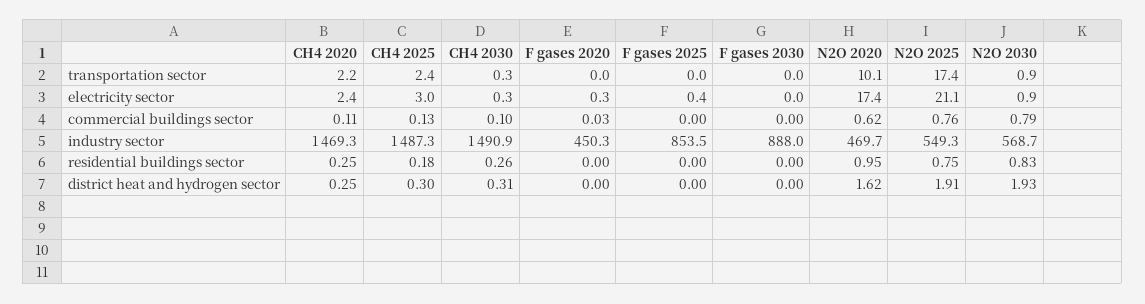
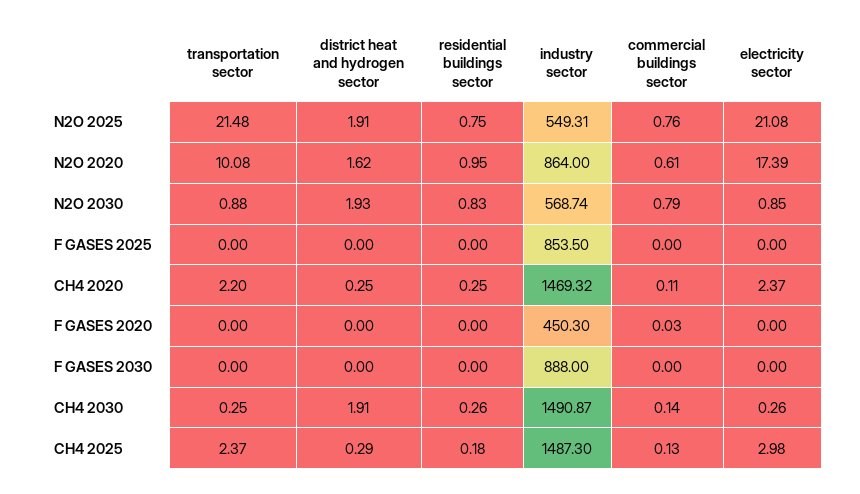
  {
    "CH4 2020": {
      "transportation sector": 2.2,
      "electricity sector": 2.37,
      "commercial buildings sector": 0.11,
      "industry sector": 1469.32,
      "residential buildings sector": 0.25,
      "district heat and hydrogen sector": 0.25
    },
    "CH4 2025": {
      "transportation sector": 2.37,
      "electricity sector": 2.98,
      "commercial buildings sector": 0.13,
      "industry sector": 1487.3,
      "residential buildings sector": 0.18,
-     "district heat and hydrogen sector": 0.3
+     "district heat and hydrogen sector": 0.29
    },
    "CH4 2030": {
      "transportation sector": 0.25,
      "electricity sector": 0.26,
-     "commercial buildings sector": 0.1,
+     "commercial buildings sector": 0.14,
      "industry sector": 1490.87,
      "residential buildings sector": 0.26,
-     "district heat and hydrogen sector": 0.31
+     "district heat and hydrogen sector": 1.91
    },
    "F gases 2020": {
      "transportation sector": 0,
-     "electricity sector": 0.3,
+     "electricity sector": 0,
      "commercial buildings sector": 0.03,
      "industry sector": 450.3,
      "residential buildings sector": 0,
      "district heat and hydrogen sector": 0
    },
    "F gases 2025": {
      "transportation sector": 0,
-     "electricity sector": 0.4,
+     "electricity sector": 0,
      "commercial buildings sector": 0,
      "industry sector": 853.5,
      "residential buildings sector": 0,
      "district heat and hydrogen sector": 0
    },
    "F gases 2030": {
      "transportation sector": 0,
      "electricity sector": 0,
      "commercial buildings sector": 0,
      "industry sector": 888,
      "residential buildings sector": 0,
      "district heat and hydrogen sector": 0
    },
    "N2O 2020": {
      "transportation sector": 10.08,
      "electricity sector": 17.39,
-     "commercial buildings sector": 0.62,
+     "commercial buildings sector": 0.61,
-     "industry sector": 469.7,
+     "industry sector": 864,
      "residential buildings sector": 0.95,
      "district heat and hydrogen sector": 1.62
    },
    "N2O 2025": {
-     "transportation sector": 17.4,
+     "transportation sector": 21.48,
      "electricity sector": 21.08,
      "commercial buildings sector": 0.76,
      "industry sector": 549.31,
      "residential buildings sector": 0.75,
      "district heat and hydrogen sector": 1.91
    },
    "N2O 2030": {
      "transportation sector": 0.88,
      "electricity sector": 0.85,
      "commercial buildings sector": 0.79,
      "industry sector": 568.74,
      "residential buildings sector": 0.83,
      "district heat and hydrogen sector": 1.93
    }
  }

